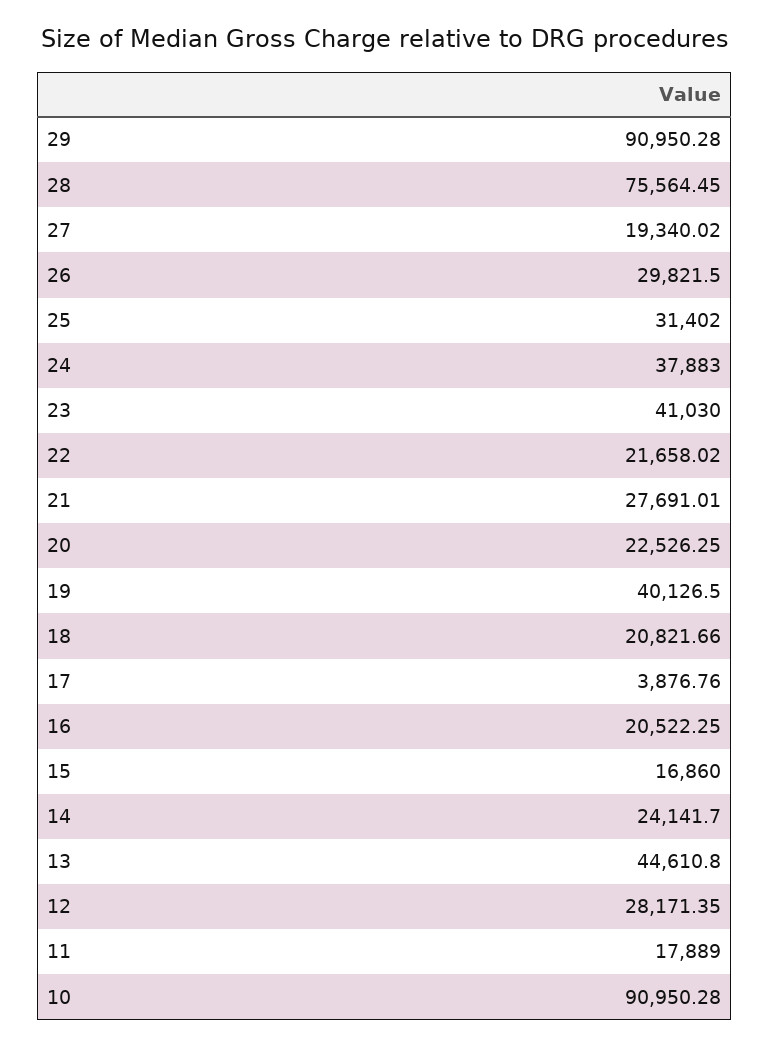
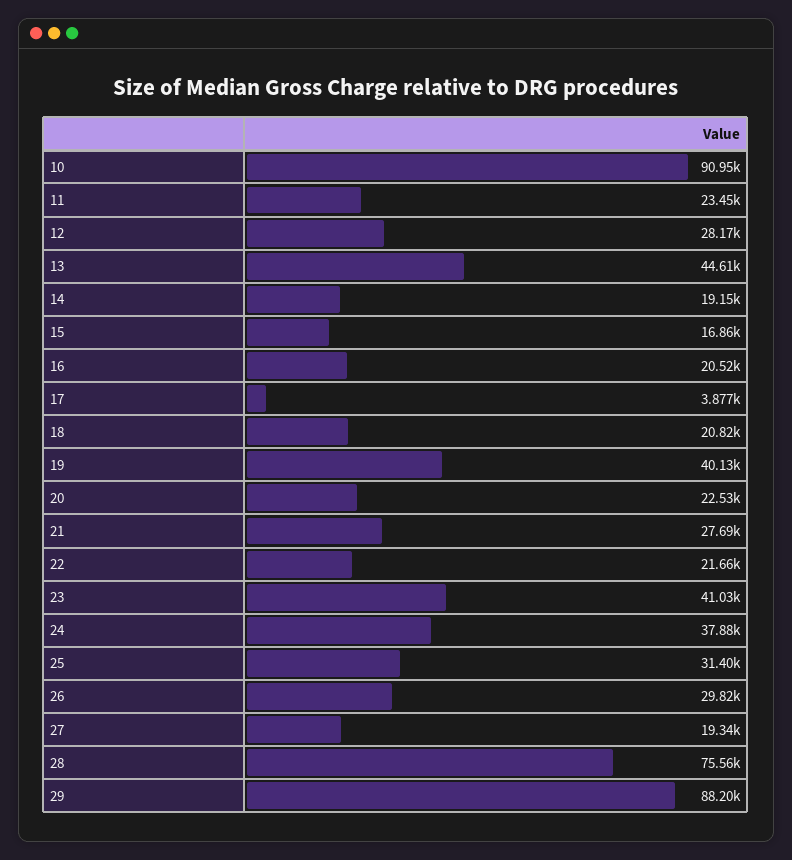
  {
-   "29": 90950.28,
+   "29": 88200,
    "28": 75564.45,
    "27": 19340.02,
    "26": 29821.5,
    "25": 31402,
    "24": 37883,
    "23": 41030,
    "22": 21658.02,
    "21": 27691.01,
    "20": 22526.25,
    "19": 40126.5,
    "18": 20821.66,
    "17": 3876.76,
    "16": 20522.25,
    "15": 16860,
-   "14": 24141.7,
+   "14": 19150,
    "13": 44610.8,
    "12": 28171.35,
-   "11": 17889,
+   "11": 23450,
    "10": 90950.28
  }

